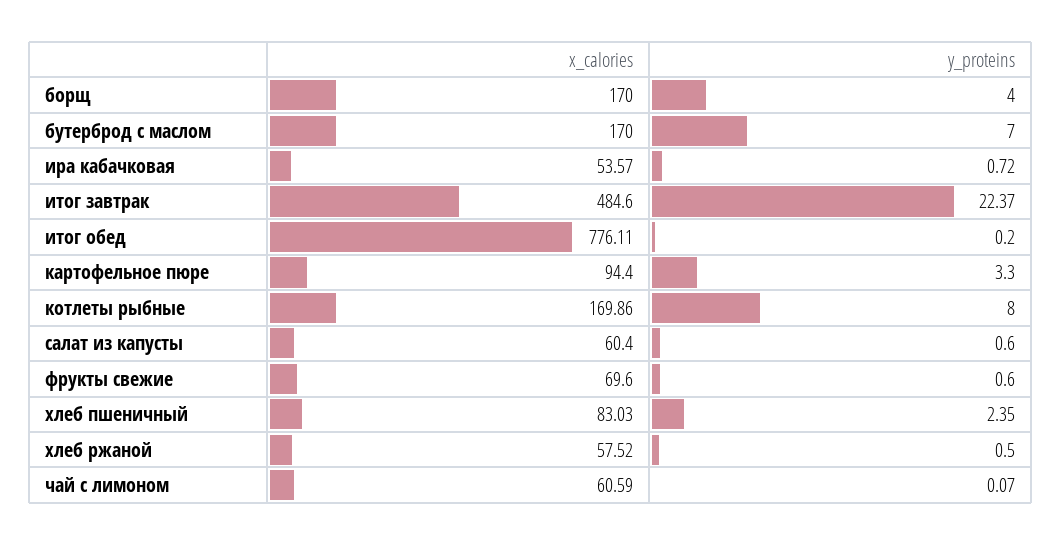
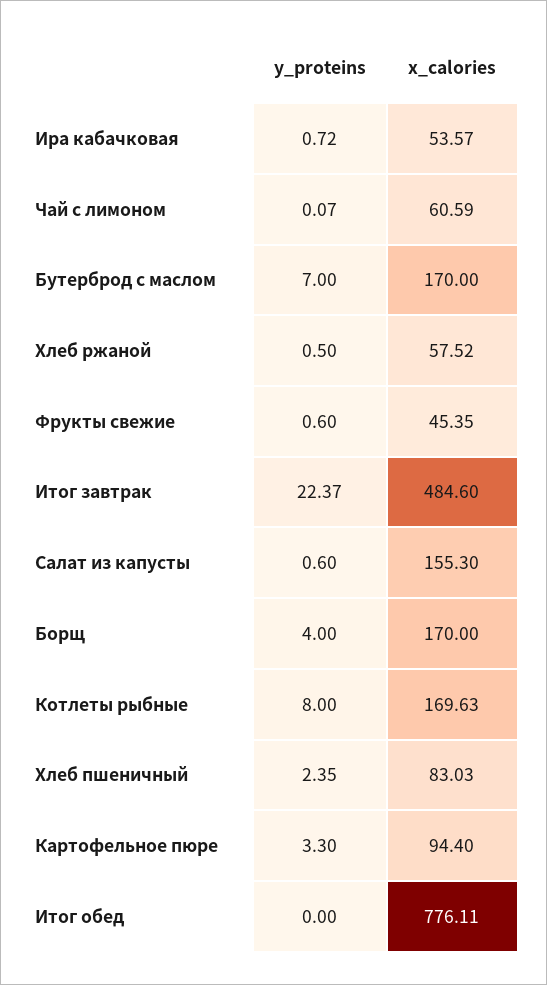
  {
    "x_calories": {
      "борщ": 170,
      "бутерброд с маслом": 170,
      "ира кабачковая": 53.57,
      "итог завтрак": 484.6,
      "итог обед": 776.11,
      "картофельное пюре": 94.4,
-     "котлеты рыбные": 169.86,
+     "котлеты рыбные": 169.63,
-     "салат из капусты": 60.4,
+     "салат из капусты": 155.3,
-     "фрукты свежие": 69.6,
+     "фрукты свежие": 45.35,
      "хлеб пшеничный": 83.03,
      "хлеб ржаной": 57.52,
      "чай с лимоном": 60.59
    },
    "y_proteins": {
      "борщ": 4,
      "бутерброд с маслом": 7,
      "ира кабачковая": 0.72,
      "итог завтрак": 22.37,
-     "итог обед": 0.2,
+     "итог обед": 0,
      "картофельное пюре": 3.3,
      "котлеты рыбные": 8,
      "салат из капусты": 0.6,
      "фрукты свежие": 0.6,
      "хлеб пшеничный": 2.35,
      "хлеб ржаной": 0.5,
      "чай с лимоном": 0.07
    }
  }

